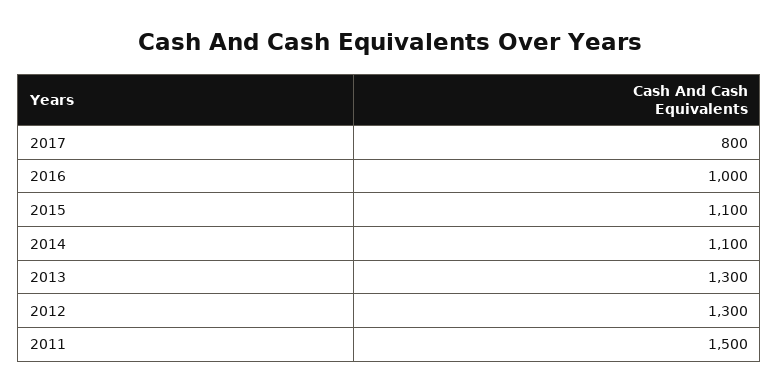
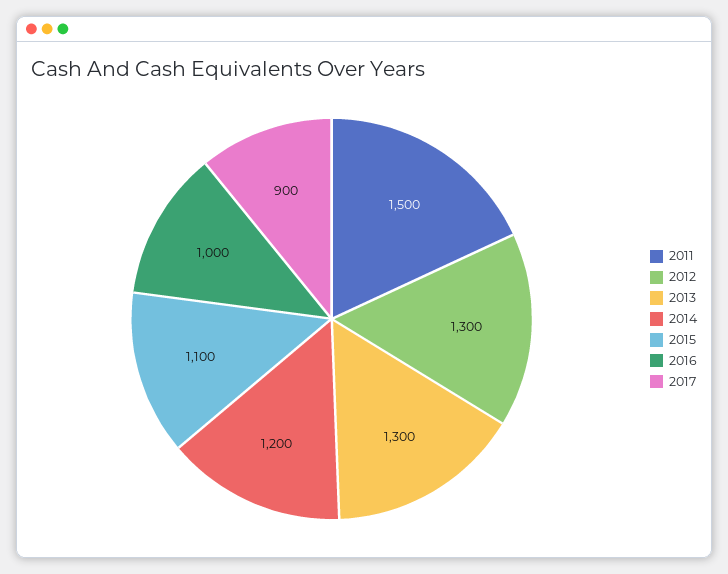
  {
-   "2017": 800,
+   "2017": 900,
    "2016": 1000,
    "2015": 1100,
-   "2014": 1100,
+   "2014": 1200,
    "2013": 1300,
    "2012": 1300,
    "2011": 1500
  }

